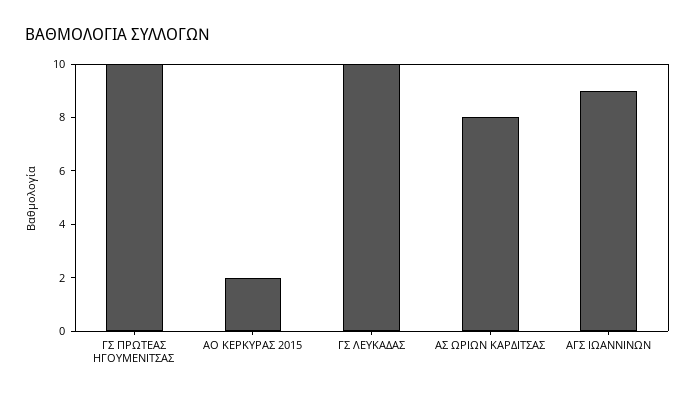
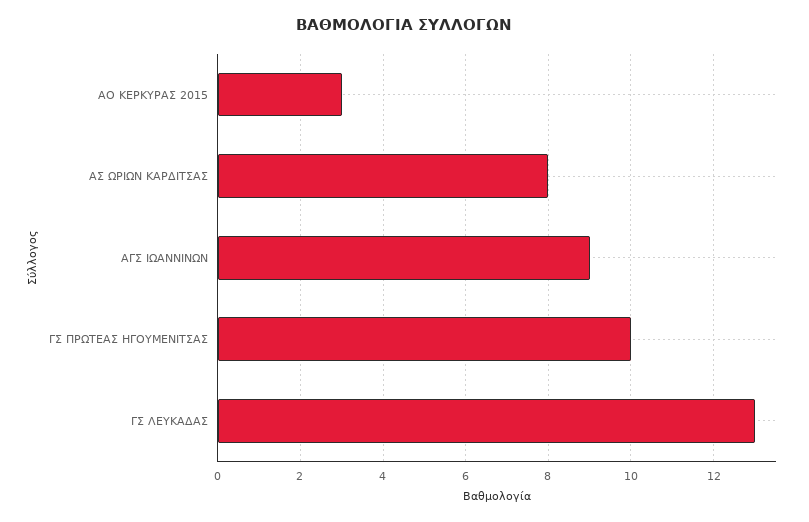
  {
    "ΓΣ ΠΡΩΤΕΑΣ ΗΓΟΥΜΕΝΙΤΣΑΣ": 10,
-   "ΑΟ ΚΕΡΚΥΡΑΣ 2015": 2,
+   "ΑΟ ΚΕΡΚΥΡΑΣ 2015": 3,
-   "ΓΣ ΛΕΥΚΑΔΑΣ": 10,
+   "ΓΣ ΛΕΥΚΑΔΑΣ": 13,
    "ΑΣ ΩΡΙΩΝ ΚΑΡΔΙΤΣΑΣ": 8,
    "ΑΓΣ ΙΩΑΝΝΙΝΩΝ": 9
  }

